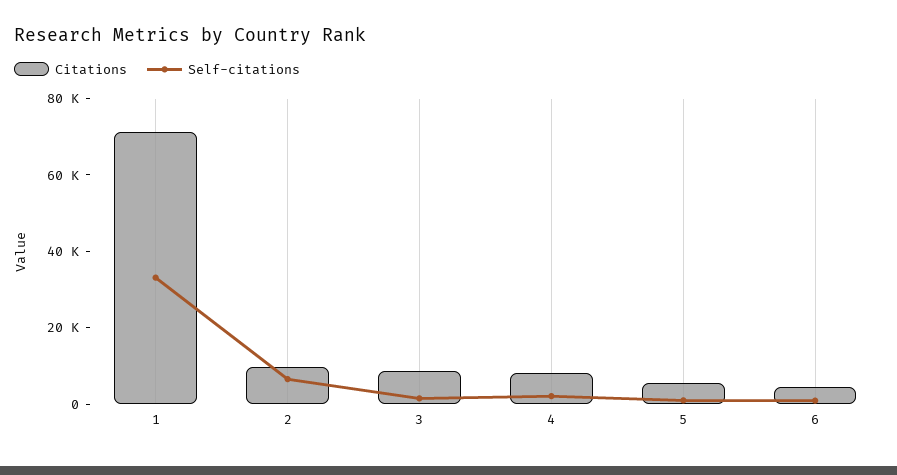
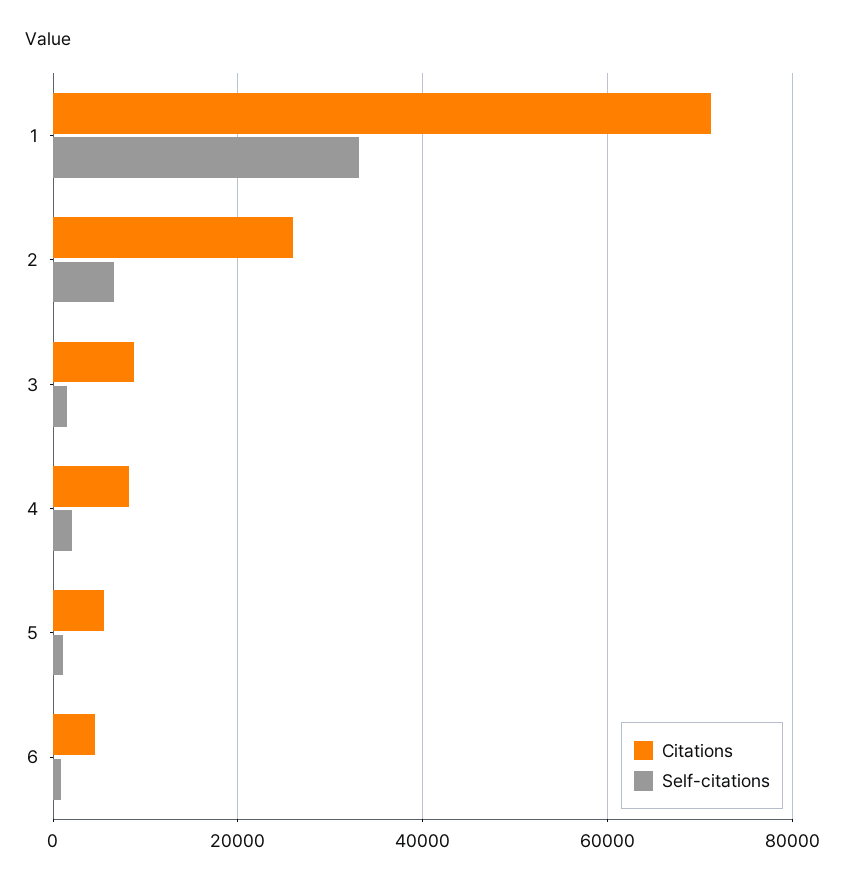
  {
    "Citations": {
      "1": 72000,
-     "2": 10000,
+     "2": 26000,
      "3": 8000,
      "4": 8000,
      "5": 6000,
      "6": 4000
    },
    "Self-citations": {
      "1": 34000,
      "2": 6000,
      "3": 2000,
      "4": 2000,
      "5": 2000,
      "6": 0
    }
  }

